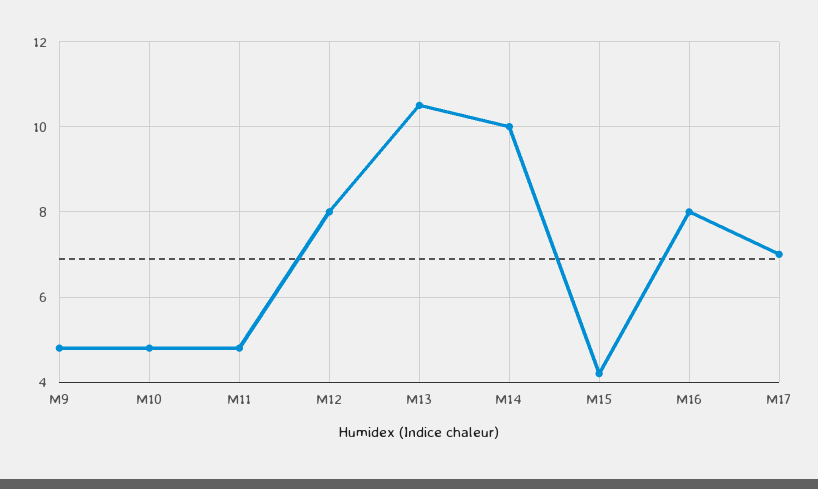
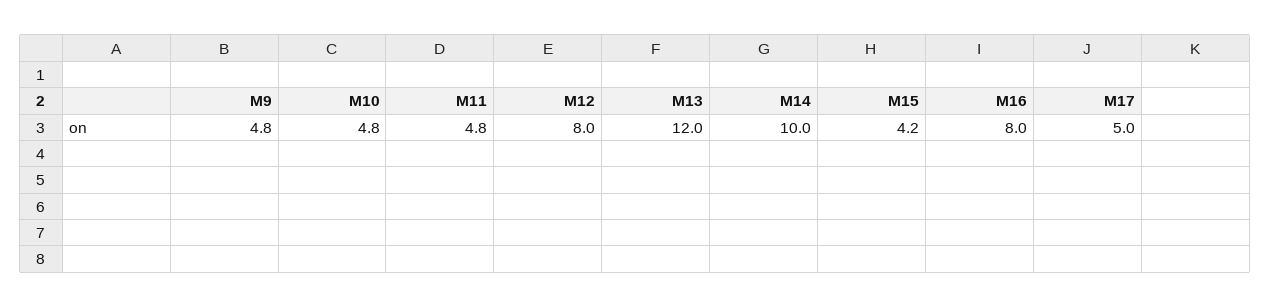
  {
    "M9": 4.8,
    "M10": 4.8,
    "M11": 4.8,
    "M12": 8,
-   "M13": 10.5,
+   "M13": 12,
    "M14": 10,
    "M15": 4.2,
    "M16": 8,
-   "M17": 7
+   "M17": 5
  }

